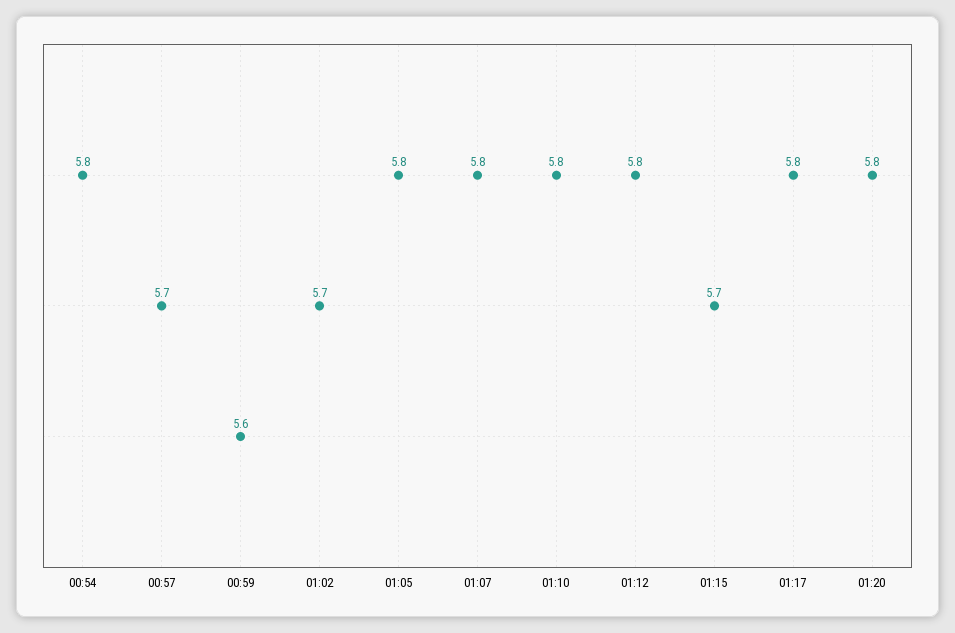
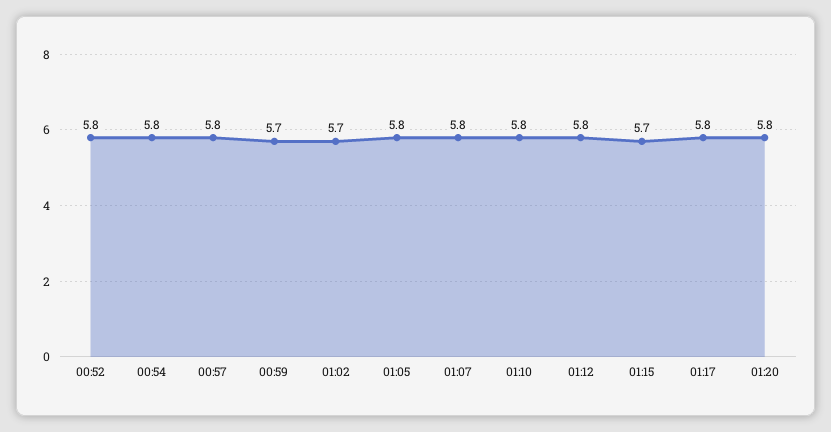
  {
    "00:54": 5.8,
-   "00:57": 5.7,
+   "00:57": 5.8,
-   "00:59": 5.6,
+   "00:59": 5.7,
    "01:02": 5.7,
    "01:05": 5.8,
    "01:07": 5.8,
    "01:10": 5.8,
    "01:12": 5.8,
    "01:15": 5.7,
    "01:17": 5.8,
-   "01:20": 5.8
+   "01:20": 5.8,
+   "00:52": 5.8
  }

